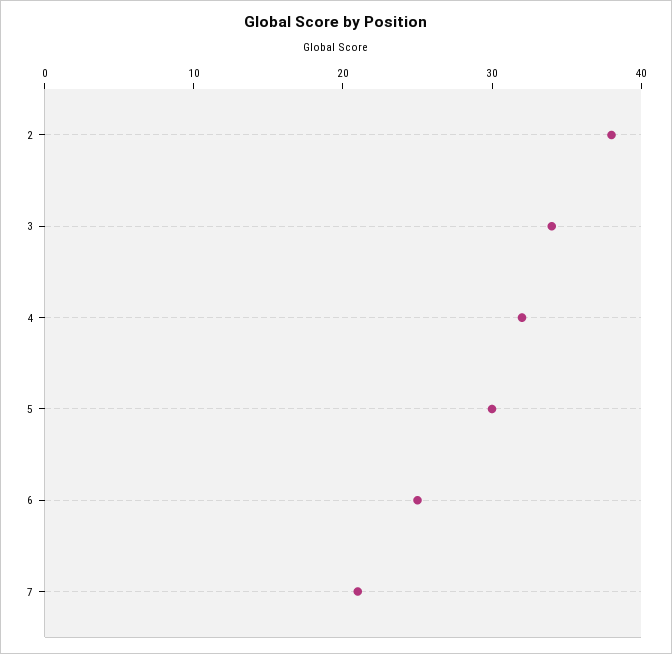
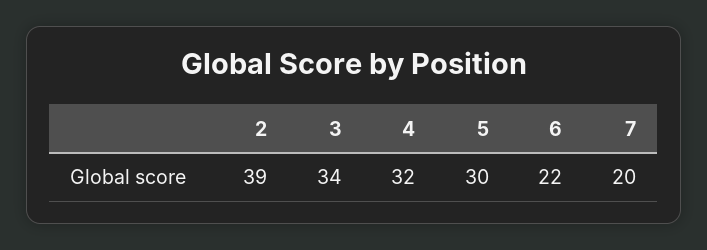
  {
-   "2": 38,
+   "2": 39,
    "3": 34,
    "4": 32,
    "5": 30,
-   "6": 25,
+   "6": 22,
-   "7": 21
+   "7": 20
  }

